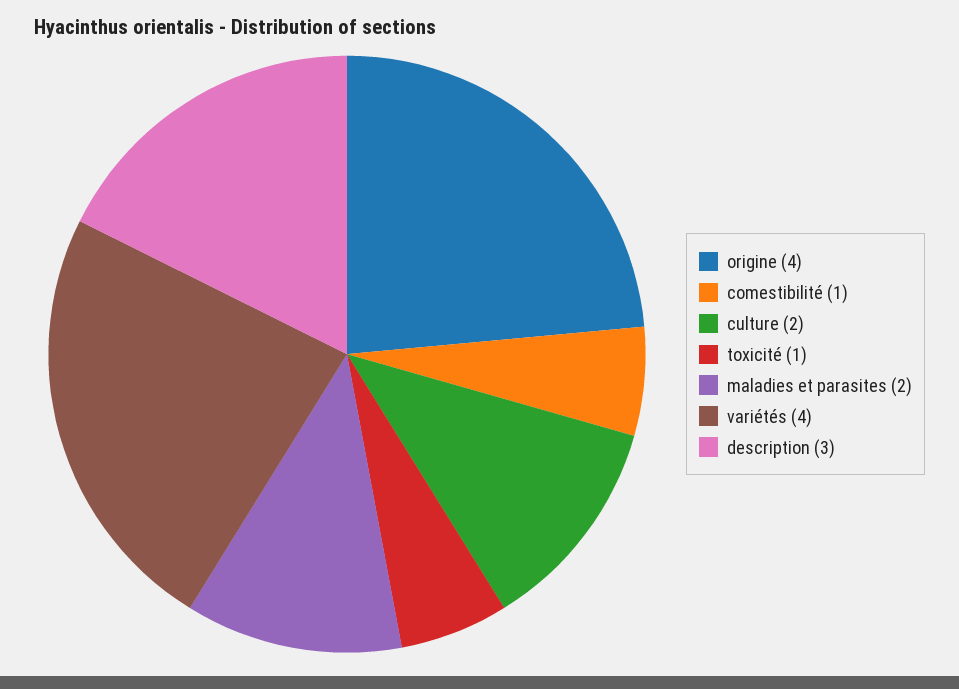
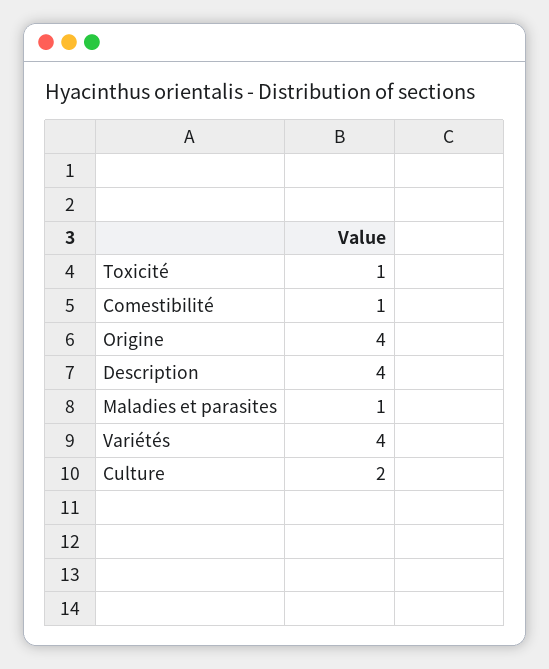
  {
    "origine": 4,
    "comestibilité": 1,
    "culture": 2,
    "toxicité": 1,
-   "maladies et parasites": 2,
+   "maladies et parasites": 1,
    "variétés": 4,
-   "description": 3
+   "description": 4
  }

